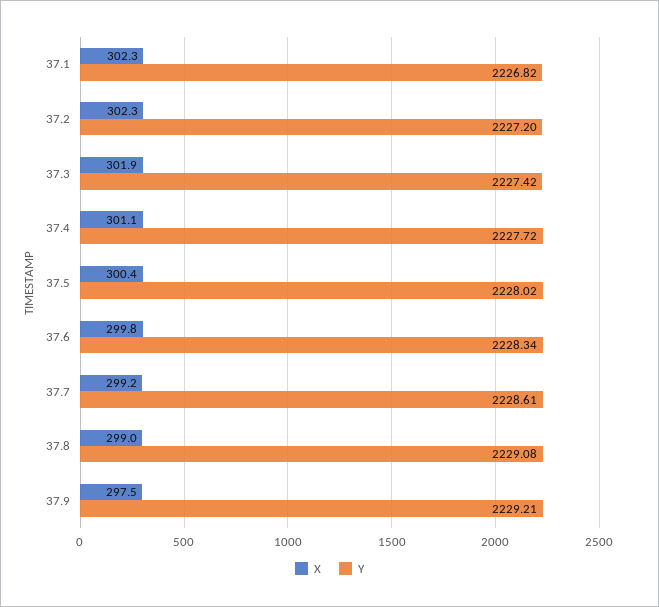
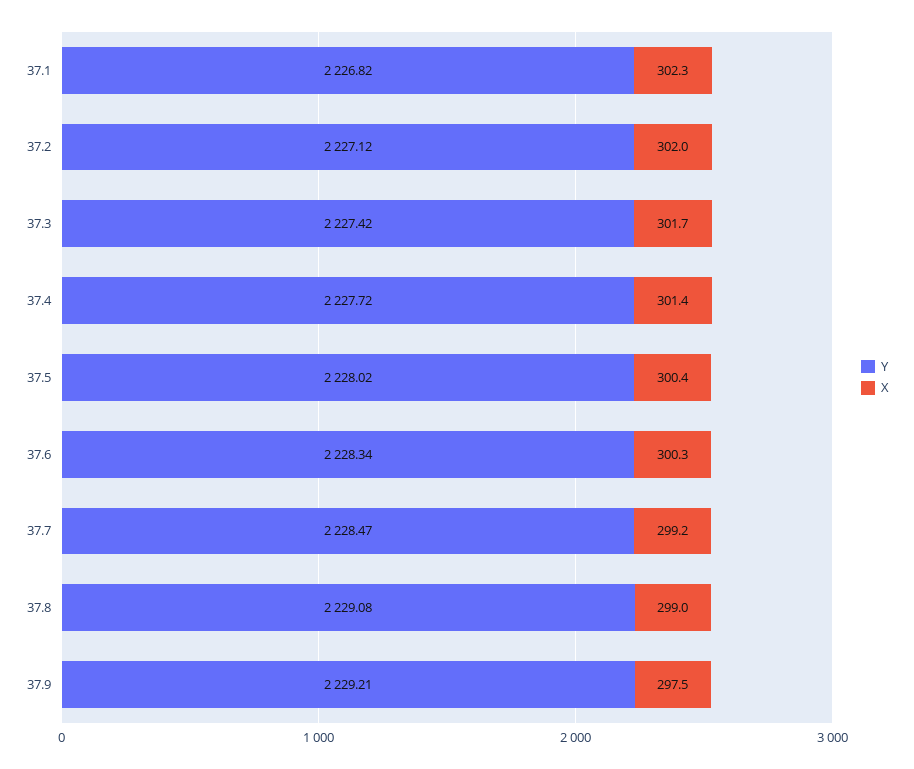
  {
    "X": {
      "37.1": 302.3,
-     "37.2": 302.3,
+     "37.2": 302,
-     "37.3": 301.9,
+     "37.3": 301.7,
-     "37.4": 301.1,
+     "37.4": 301.4,
      "37.5": 300.4,
-     "37.6": 299.8,
+     "37.6": 300.3,
      "37.7": 299.2,
      "37.8": 299,
      "37.9": 297.5
    },
    "Y": {
      "37.1": 2226.82,
-     "37.2": 2227.2,
+     "37.2": 2227.12,
      "37.3": 2227.42,
      "37.4": 2227.72,
      "37.5": 2228.02,
      "37.6": 2228.34,
-     "37.7": 2228.61,
+     "37.7": 2228.47,
      "37.8": 2229.08,
      "37.9": 2229.21
    }
  }

